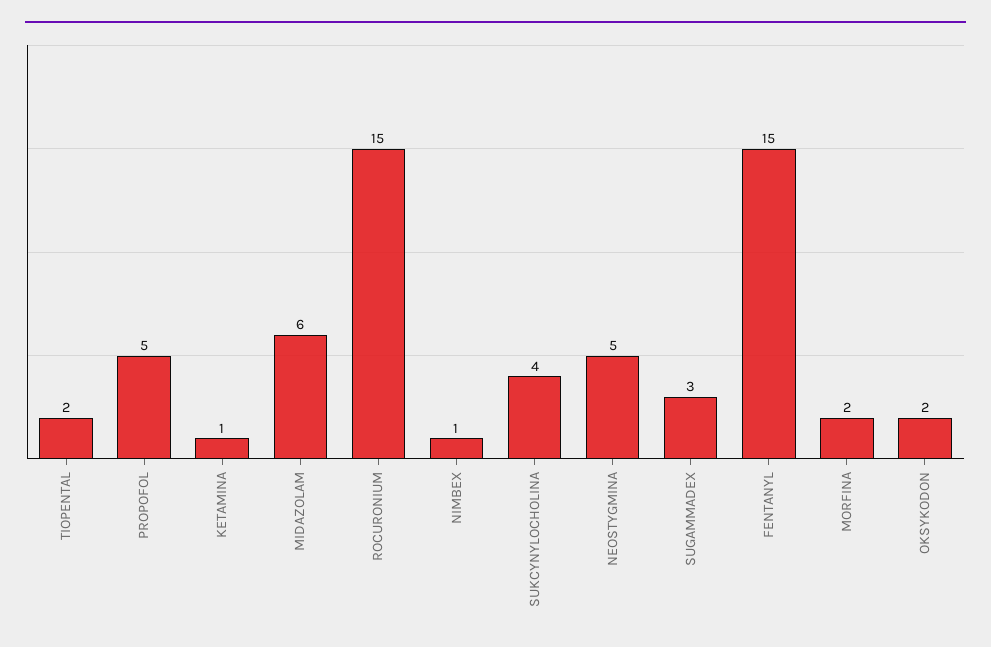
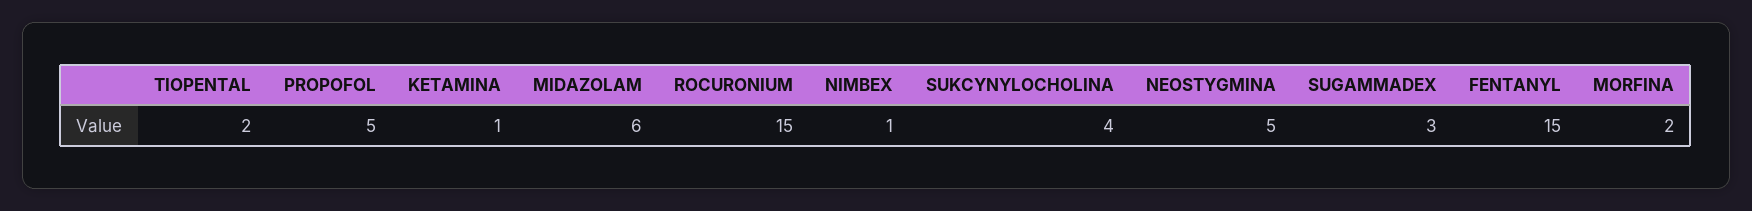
  {
    "TIOPENTAL": 2,
    "PROPOFOL": 5,
    "KETAMINA": 1,
    "MIDAZOLAM": 6,
    "ROCURONIUM": 15,
    "NIMBEX": 1,
    "SUKCYNYLOCHOLINA": 4,
    "NEOSTYGMINA": 5,
    "SUGAMMADEX": 3,
    "FENTANYL": 15,
-   "MORFINA": 2,
+   "MORFINA": 2
-   "OKSYKODON": 2
  }

